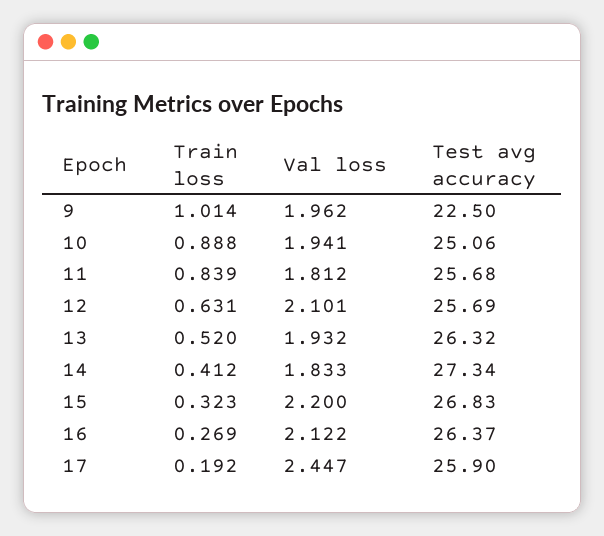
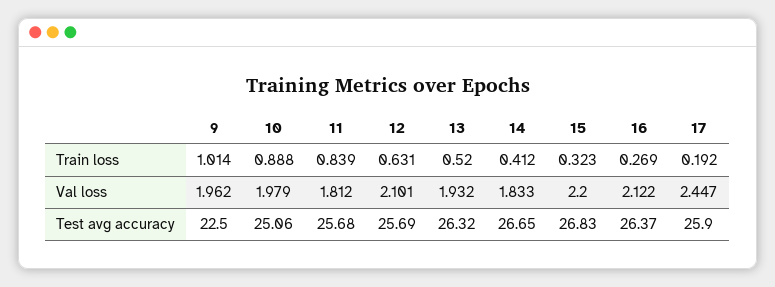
  {
    "Train loss": {
      "9": 1.014,
      "10": 0.888,
      "11": 0.839,
      "12": 0.631,
      "13": 0.52,
      "14": 0.412,
      "15": 0.323,
      "16": 0.269,
      "17": 0.192
    },
    "Val loss": {
      "9": 1.962,
-     "10": 1.941,
+     "10": 1.979,
      "11": 1.812,
      "12": 2.101,
      "13": 1.932,
      "14": 1.833,
      "15": 2.2,
      "16": 2.122,
      "17": 2.447
    },
    "Test avg accuracy": {
      "9": 22.5,
      "10": 25.06,
      "11": 25.68,
      "12": 25.69,
      "13": 26.32,
-     "14": 27.34,
+     "14": 26.65,
      "15": 26.83,
      "16": 26.37,
      "17": 25.9
    }
  }

